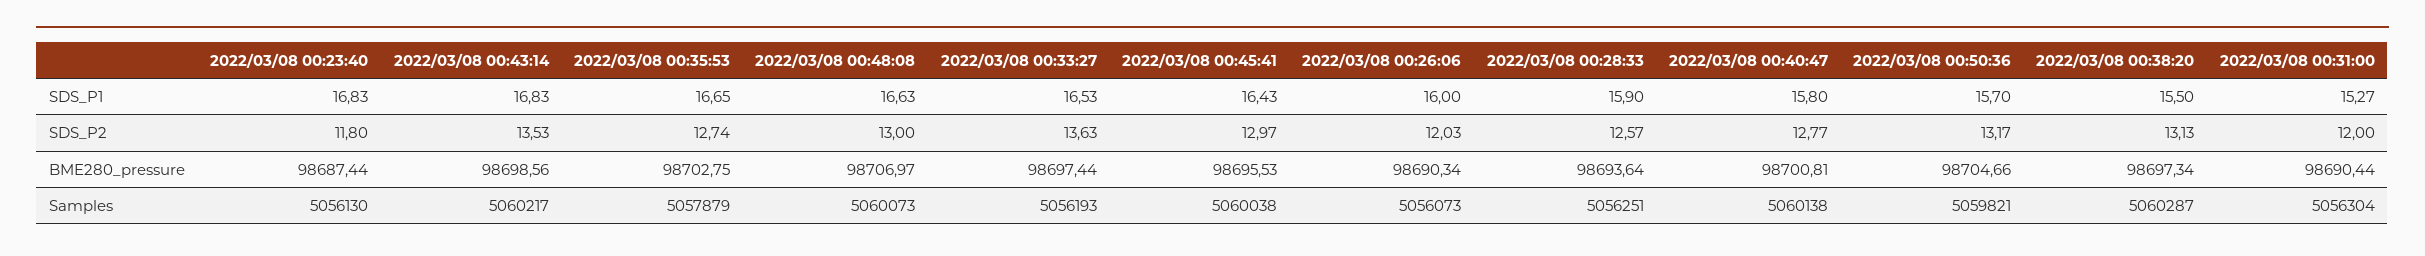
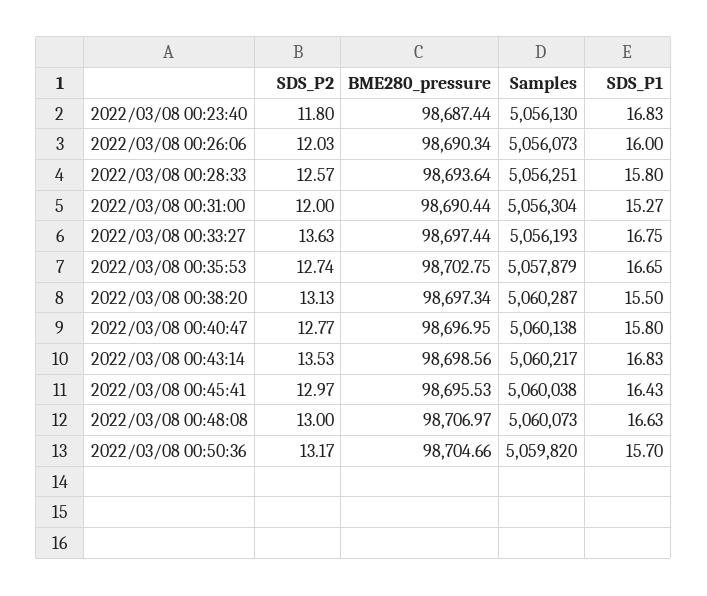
  {
    "2022/03/08 00:23:40": {
      "SDS_P1": 16.83,
      "SDS_P2": 11.8,
      "BME280_pressure": 98687.44,
      "Samples": 5056130
    },
    "2022/03/08 00:43:14": {
      "SDS_P1": 16.83,
      "SDS_P2": 13.53,
      "BME280_pressure": 98698.56,
      "Samples": 5060217
    },
    "2022/03/08 00:35:53": {
      "SDS_P1": 16.65,
      "SDS_P2": 12.74,
      "BME280_pressure": 98702.75,
      "Samples": 5057879
    },
    "2022/03/08 00:48:08": {
      "SDS_P1": 16.63,
      "SDS_P2": 13,
      "BME280_pressure": 98706.97,
      "Samples": 5060073
    },
    "2022/03/08 00:33:27": {
-     "SDS_P1": 16.53,
+     "SDS_P1": 16.75,
      "SDS_P2": 13.63,
      "BME280_pressure": 98697.44,
      "Samples": 5056193
    },
    "2022/03/08 00:45:41": {
      "SDS_P1": 16.43,
      "SDS_P2": 12.97,
      "BME280_pressure": 98695.53,
      "Samples": 5060038
    },
    "2022/03/08 00:26:06": {
      "SDS_P1": 16,
      "SDS_P2": 12.03,
      "BME280_pressure": 98690.34,
      "Samples": 5056073
    },
    "2022/03/08 00:28:33": {
-     "SDS_P1": 15.9,
+     "SDS_P1": 15.8,
      "SDS_P2": 12.57,
      "BME280_pressure": 98693.64,
      "Samples": 5056251
    },
    "2022/03/08 00:40:47": {
      "SDS_P1": 15.8,
      "SDS_P2": 12.77,
-     "BME280_pressure": 98700.81,
+     "BME280_pressure": 98696.95,
      "Samples": 5060138
    },
    "2022/03/08 00:50:36": {
      "SDS_P1": 15.7,
      "SDS_P2": 13.17,
      "BME280_pressure": 98704.66,
-     "Samples": 5059821
+     "Samples": 5059820
    },
    "2022/03/08 00:38:20": {
      "SDS_P1": 15.5,
      "SDS_P2": 13.13,
      "BME280_pressure": 98697.34,
      "Samples": 5060287
    },
    "2022/03/08 00:31:00": {
      "SDS_P1": 15.27,
      "SDS_P2": 12,
      "BME280_pressure": 98690.44,
      "Samples": 5056304
    }
  }

